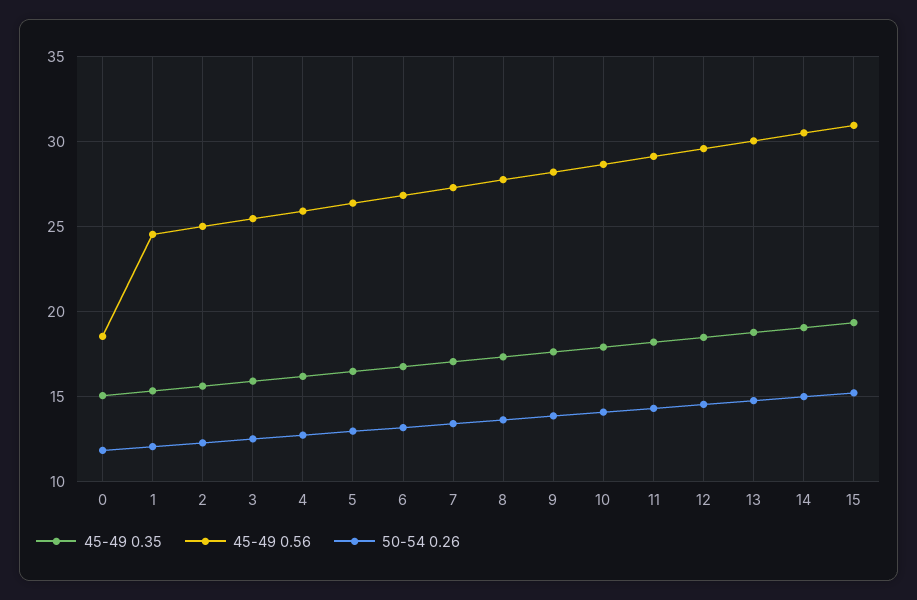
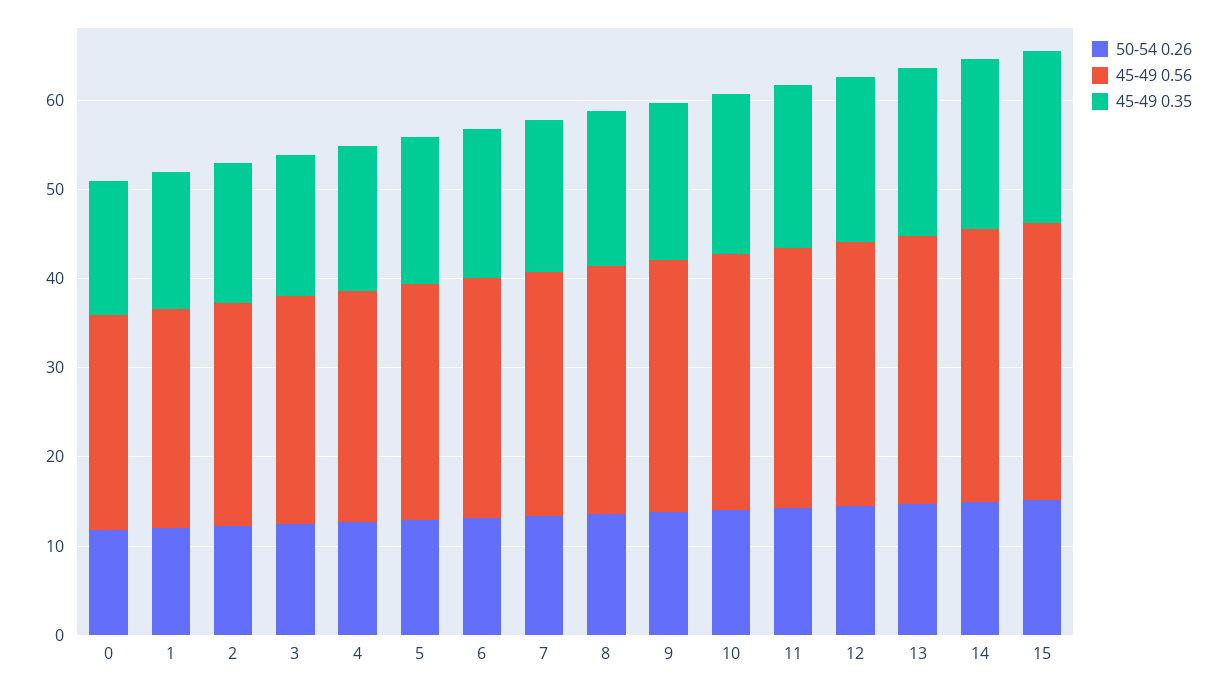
  {
    "45-49 0.35": {
      "0": 15,
      "1": 15.5,
      "2": 15.5,
      "3": 16,
      "4": 16,
      "5": 16.5,
      "6": 17,
      "7": 17,
      "8": 17.5,
      "9": 17.5,
      "10": 18,
      "11": 18,
      "12": 18.5,
      "13": 19,
      "14": 19,
      "15": 19.5
    },
    "45-49 0.56": {
-     "0": 18.5,
+     "0": 24,
      "1": 24.5,
      "2": 25,
      "3": 25.5,
      "4": 26,
      "5": 26.5,
      "6": 27,
      "7": 27.5,
      "8": 28,
      "9": 28,
      "10": 28.5,
      "11": 29,
      "12": 29.5,
      "13": 30,
      "14": 30.5,
      "15": 31
    },
    "50-54 0.26": {
      "0": 12,
      "1": 12,
      "2": 12.5,
      "3": 12.5,
      "4": 12.5,
      "5": 13,
      "6": 13,
      "7": 13.5,
      "8": 13.5,
      "9": 14,
      "10": 14,
      "11": 14.5,
      "12": 14.5,
      "13": 15,
      "14": 15,
      "15": 15
    }
  }

